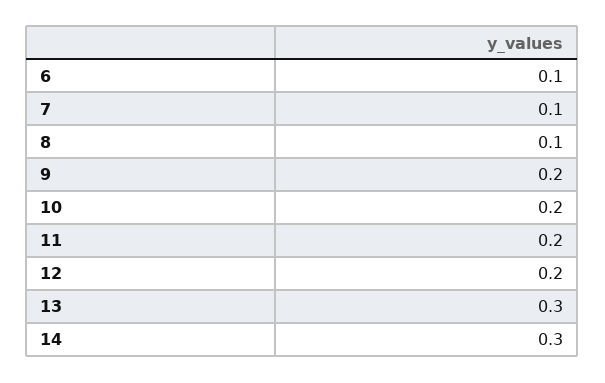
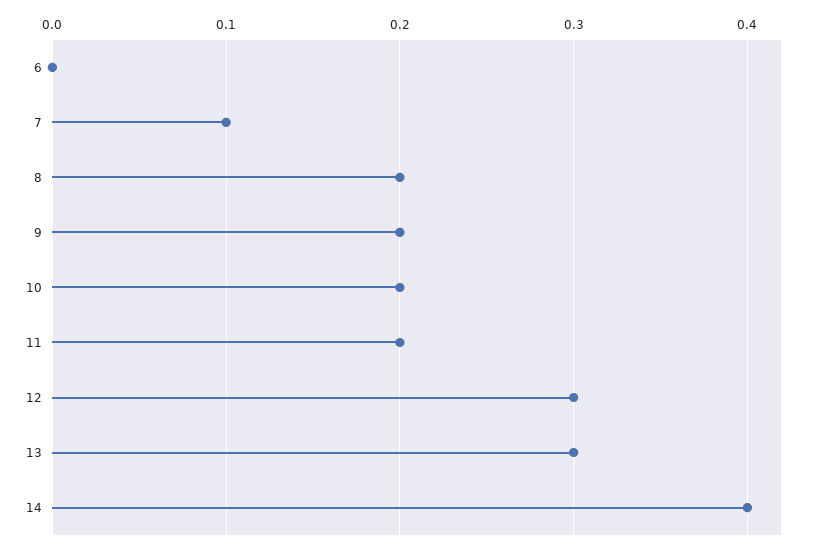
  {
-   "6": 0.1,
+   "6": 0,
    "7": 0.1,
-   "8": 0.1,
+   "8": 0.2,
    "9": 0.2,
    "10": 0.2,
    "11": 0.2,
-   "12": 0.2,
+   "12": 0.3,
    "13": 0.3,
-   "14": 0.3
+   "14": 0.4
  }

